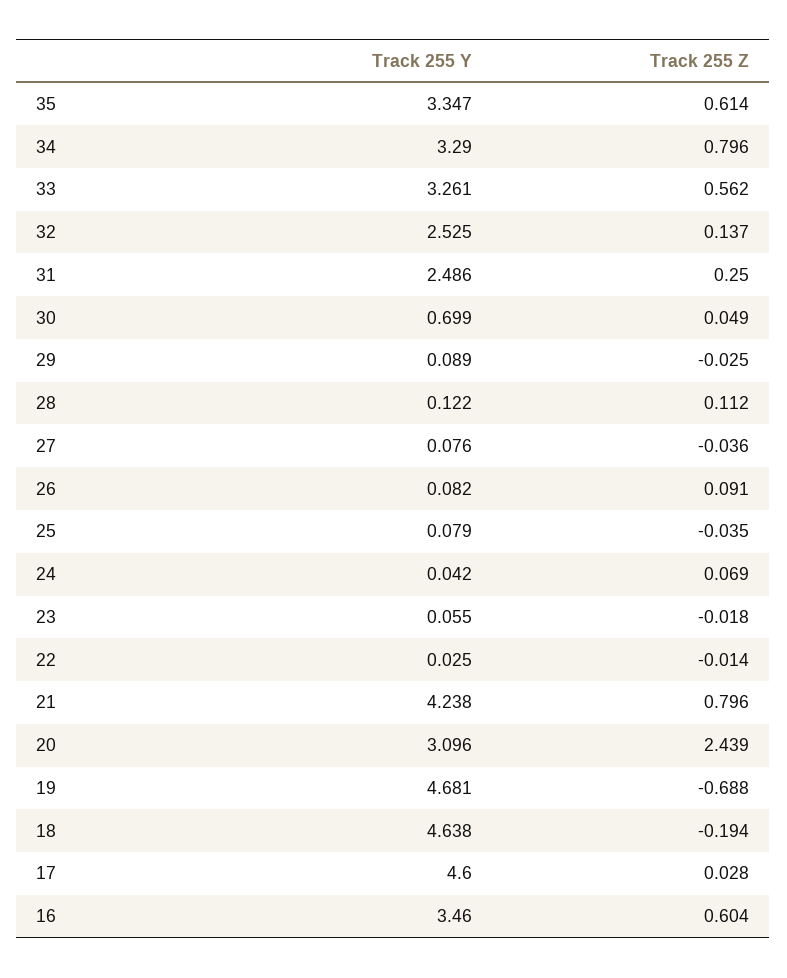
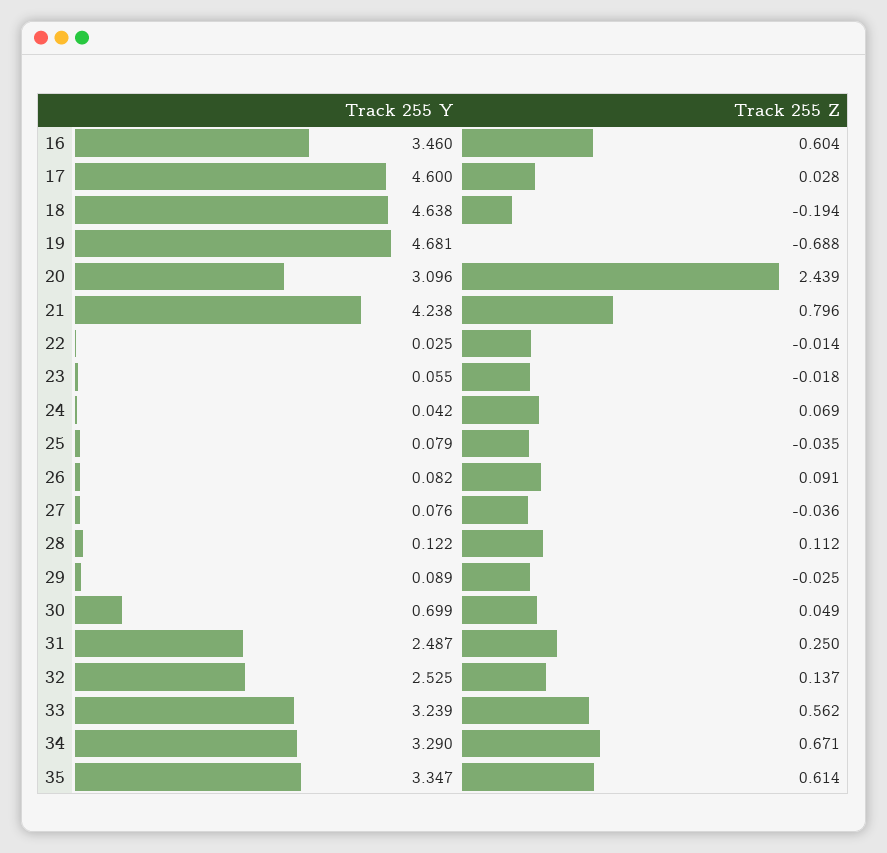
  {
    "Track 255 Y": {
      "35": 3.347,
      "34": 3.29,
-     "33": 3.261,
+     "33": 3.239,
      "32": 2.525,
-     "31": 2.486,
+     "31": 2.487,
      "30": 0.699,
      "29": 0.089,
      "28": 0.122,
      "27": 0.076,
      "26": 0.082,
      "25": 0.079,
      "24": 0.042,
      "23": 0.055,
      "22": 0.025,
      "21": 4.238,
      "20": 3.096,
      "19": 4.681,
      "18": 4.638,
      "17": 4.6,
      "16": 3.46
    },
    "Track 255 Z": {
      "35": 0.614,
-     "34": 0.796,
+     "34": 0.671,
      "33": 0.562,
      "32": 0.137,
      "31": 0.25,
      "30": 0.049,
      "29": -0.025,
      "28": 0.112,
      "27": -0.036,
      "26": 0.091,
      "25": -0.035,
      "24": 0.069,
      "23": -0.018,
      "22": -0.014,
      "21": 0.796,
      "20": 2.439,
      "19": -0.688,
      "18": -0.194,
      "17": 0.028,
      "16": 0.604
    }
  }

